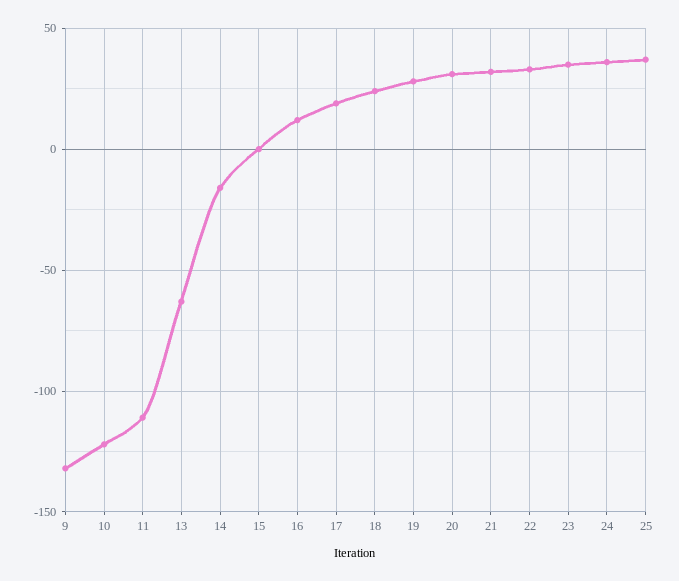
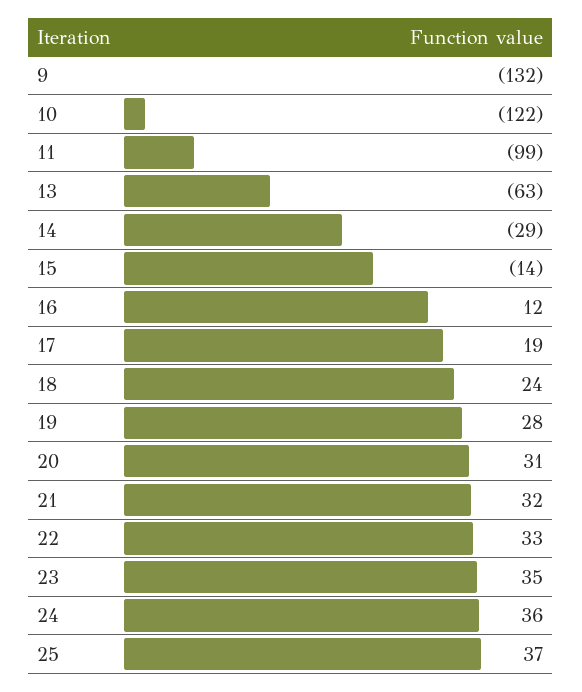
  {
    "9": -132,
    "10": -122,
-   "11": -110,
+   "11": -99,
    "13": -63,
-   "14": -15,
+   "14": -29,
-   "15": 0,
+   "15": -14,
    "16": 12,
    "17": 19,
    "18": 24,
    "19": 28,
    "20": 31,
    "21": 32,
    "22": 33,
    "23": 35,
    "24": 36,
    "25": 37
  }

